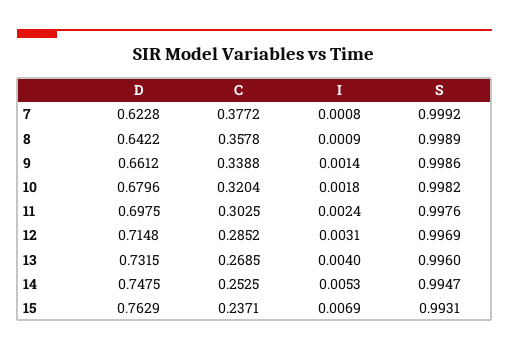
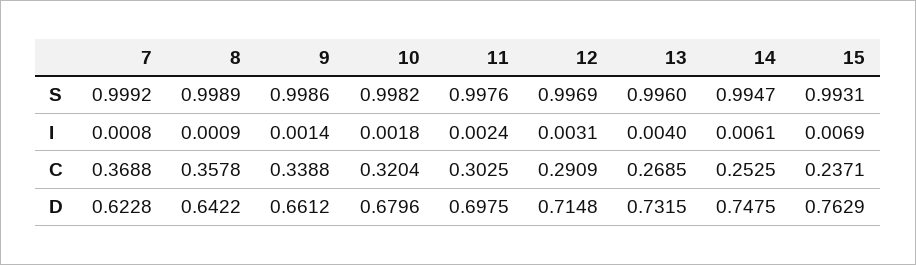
  {
    "D": {
      "7": 0.6228,
      "8": 0.6422,
      "9": 0.6612,
      "10": 0.6796,
      "11": 0.6975,
      "12": 0.7148,
      "13": 0.7315,
      "14": 0.7475,
      "15": 0.7629
    },
    "C": {
-     "7": 0.3772,
+     "7": 0.3688,
      "8": 0.3578,
      "9": 0.3388,
      "10": 0.3204,
      "11": 0.3025,
-     "12": 0.2852,
+     "12": 0.2909,
      "13": 0.2685,
      "14": 0.2525,
      "15": 0.2371
    },
    "I": {
      "7": 0.0008,
      "8": 0.0009,
      "9": 0.0014,
      "10": 0.0018,
      "11": 0.0024,
      "12": 0.0031,
      "13": 0.004,
-     "14": 0.0053,
+     "14": 0.0061,
      "15": 0.0069
    },
    "S": {
      "7": 0.9992,
      "8": 0.9989,
      "9": 0.9986,
      "10": 0.9982,
      "11": 0.9976,
      "12": 0.9969,
      "13": 0.996,
      "14": 0.9947,
      "15": 0.9931
    }
  }

